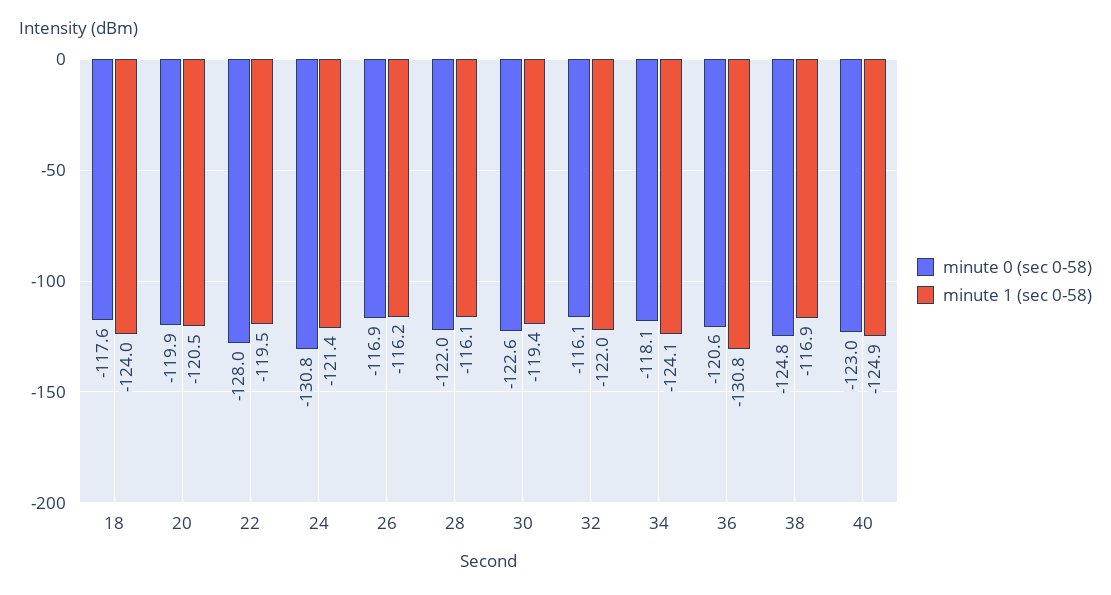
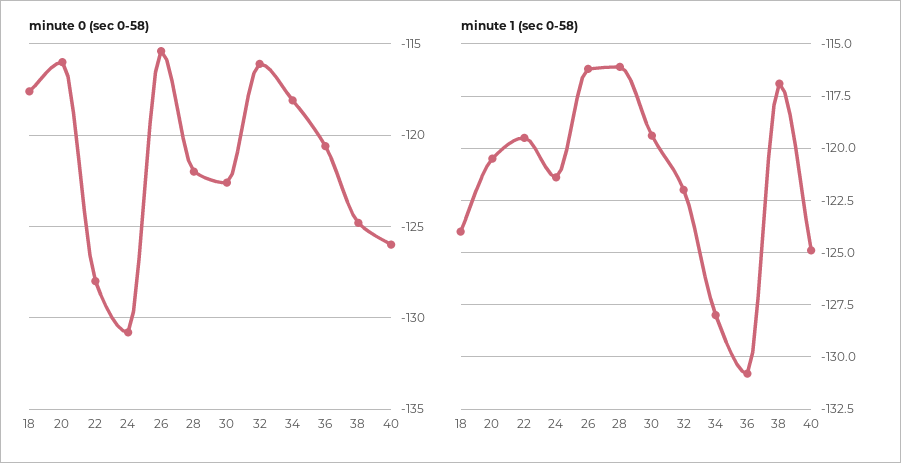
  {
    "minute 0 (sec 0-58)": {
      "18": -117.6,
-     "20": -119.9,
+     "20": -116,
      "22": -128,
      "24": -130.8,
-     "26": -116.9,
+     "26": -115.5,
      "28": -122,
      "30": -122.6,
      "32": -116.1,
      "34": -118.1,
      "36": -120.6,
      "38": -124.8,
-     "40": -123
+     "40": -126
    },
    "minute 1 (sec 0-58)": {
      "18": -124,
      "20": -120.5,
      "22": -119.5,
      "24": -121.4,
      "26": -116.2,
      "28": -116.1,
      "30": -119.4,
      "32": -122,
-     "34": -124.1,
+     "34": -128,
      "36": -130.8,
      "38": -116.9,
      "40": -124.9
    }
  }

